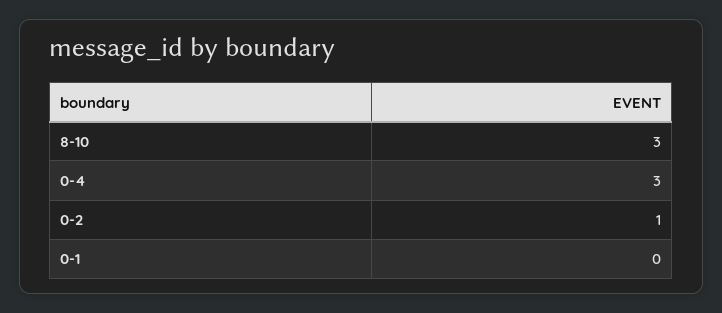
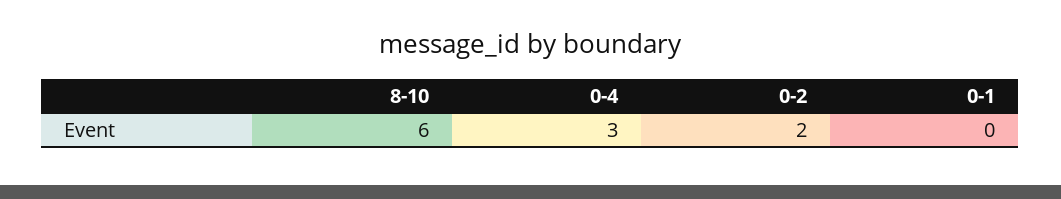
  {
-   "8-10": 3,
+   "8-10": 6,
    "0-4": 3,
-   "0-2": 1,
+   "0-2": 2,
    "0-1": 0
  }

